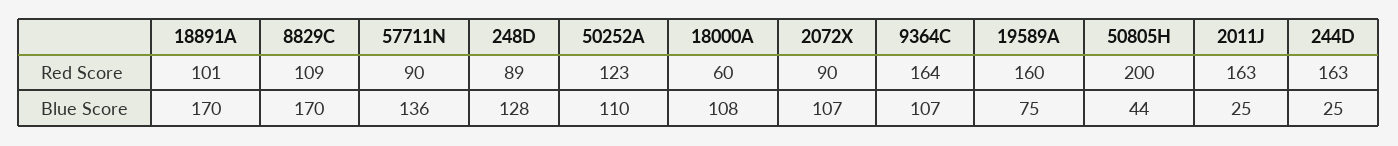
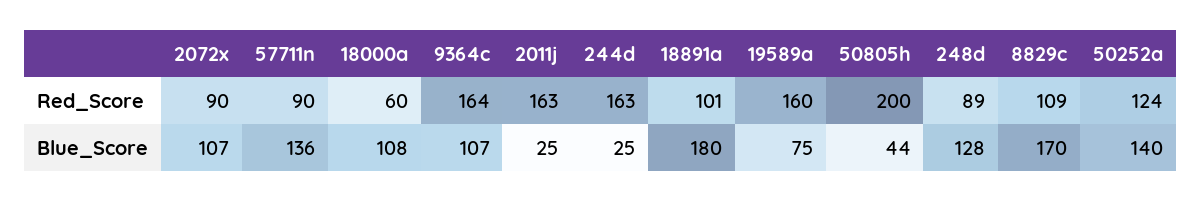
  {
    "18891A": {
      "Red Score": 101,
-     "Blue Score": 170
+     "Blue Score": 180
    },
    "8829C": {
      "Red Score": 109,
      "Blue Score": 170
    },
    "57711N": {
      "Red Score": 90,
      "Blue Score": 136
    },
    "248D": {
      "Red Score": 89,
      "Blue Score": 128
    },
    "50252A": {
-     "Red Score": 123,
+     "Red Score": 124,
-     "Blue Score": 110
+     "Blue Score": 140
    },
    "18000A": {
      "Red Score": 60,
      "Blue Score": 108
    },
    "2072X": {
      "Red Score": 90,
      "Blue Score": 107
    },
    "9364C": {
      "Red Score": 164,
      "Blue Score": 107
    },
    "19589A": {
      "Red Score": 160,
      "Blue Score": 75
    },
    "50805H": {
      "Red Score": 200,
      "Blue Score": 44
    },
    "2011J": {
      "Red Score": 163,
      "Blue Score": 25
    },
    "244D": {
      "Red Score": 163,
      "Blue Score": 25
    }
  }

